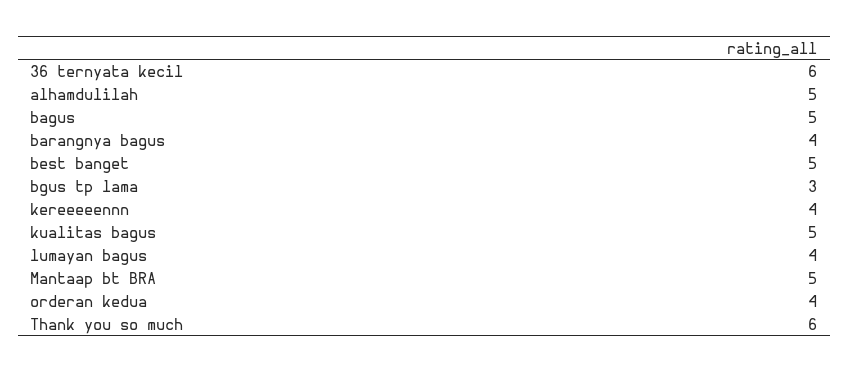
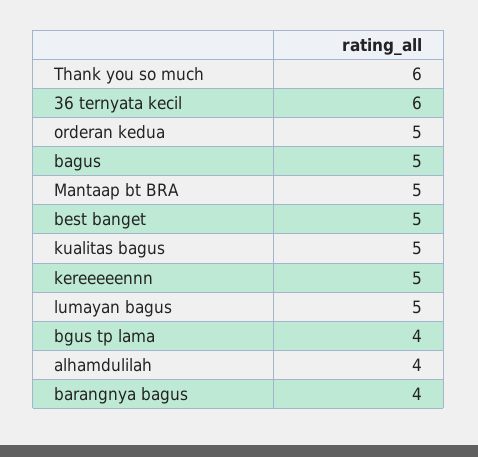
  {
    "36 ternyata kecil": 6,
-   "alhamdulilah": 5,
+   "alhamdulilah": 4,
    "bagus": 5,
    "barangnya bagus": 4,
    "best banget": 5,
-   "bgus tp lama": 3,
+   "bgus tp lama": 4,
-   "kereeeeennn": 4,
+   "kereeeeennn": 5,
    "kualitas bagus": 5,
-   "lumayan bagus": 4,
+   "lumayan bagus": 5,
    "Mantaap bt BRA": 5,
-   "orderan kedua": 4,
+   "orderan kedua": 5,
    "Thank you so much": 6
  }

